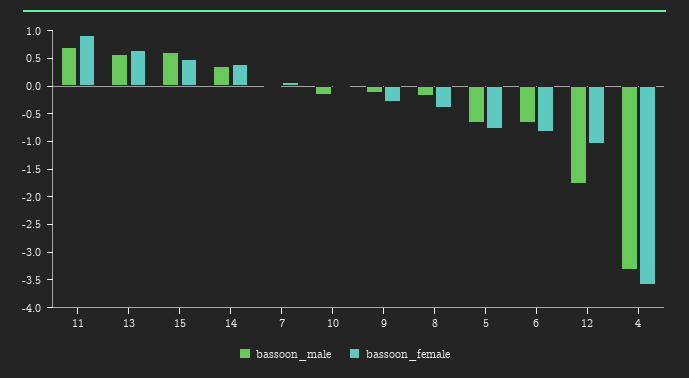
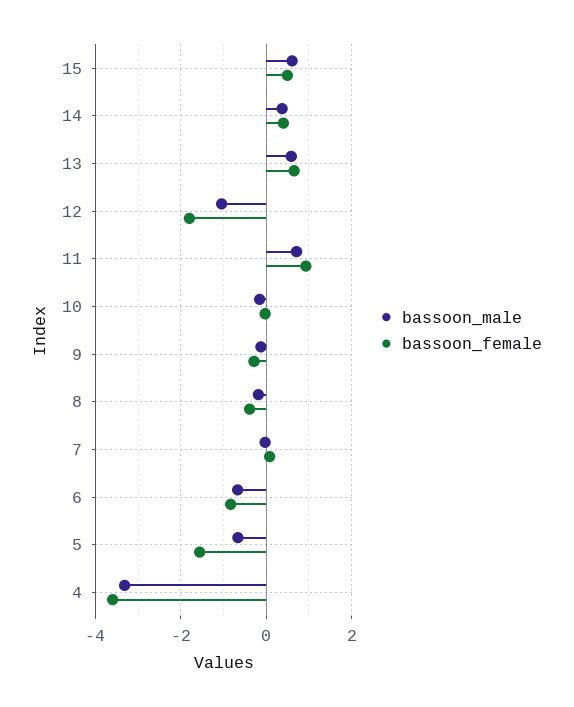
  {
    "bassoon_male": {
      "11": 0.8,
      "13": 0.6,
      "15": 0.6,
      "14": 0.4,
      "7": 0,
      "10": -0.2,
      "9": -0.2,
      "8": -0.2,
      "5": -0.6,
      "6": -0.6,
-     "12": -1.75,
+     "12": -1,
      "4": -3.4
    },
    "bassoon_female": {
      "11": 1,
      "13": 0.6,
      "15": 0.4,
      "14": 0.4,
      "7": 0,
      "10": 0,
      "9": -0.2,
      "8": -0.4,
-     "5": -0.75,
+     "5": -1.6,
      "6": -0.8,
-     "12": -1,
+     "12": -1.8,
      "4": -3.6
    }
  }

